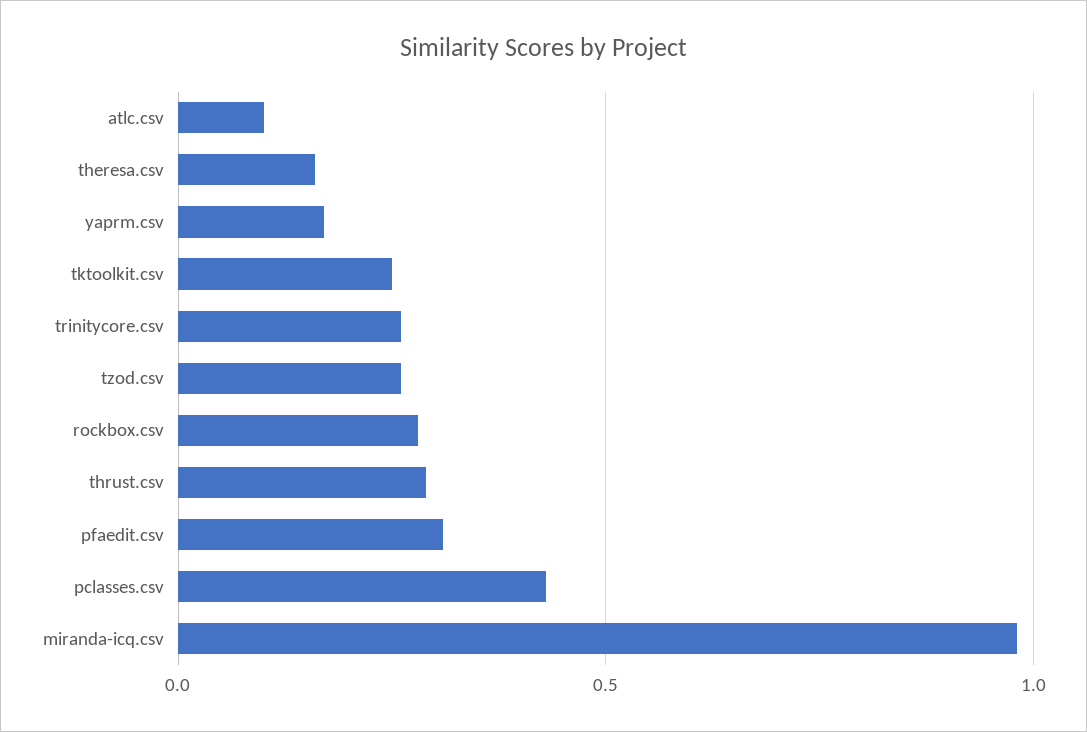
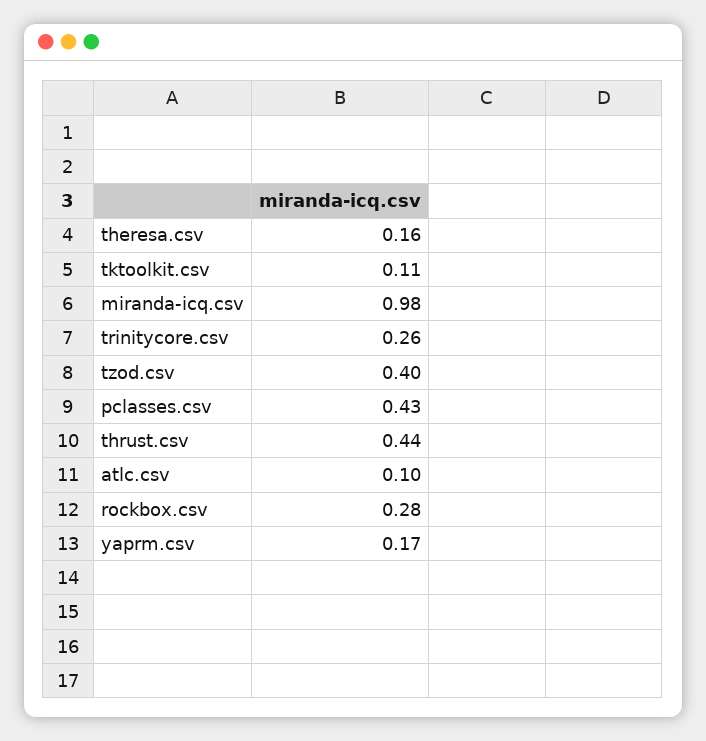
  {
    "atlc.csv": 0.1,
    "theresa.csv": 0.16,
    "yaprm.csv": 0.17,
-   "tktoolkit.csv": 0.25,
+   "tktoolkit.csv": 0.11,
    "trinitycore.csv": 0.26,
-   "tzod.csv": 0.25,
+   "tzod.csv": 0.4,
    "rockbox.csv": 0.28,
-   "thrust.csv": 0.3,
+   "thrust.csv": 0.44,
-   "pfaedit.csv": 0.3,
    "pclasses.csv": 0.43,
    "miranda-icq.csv": 0.98
  }

